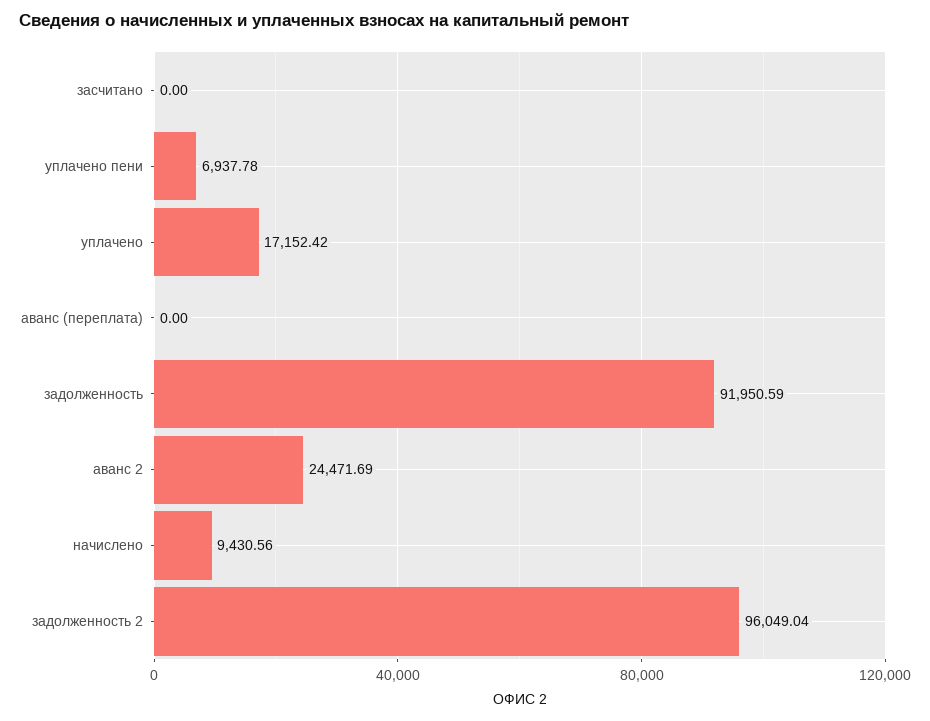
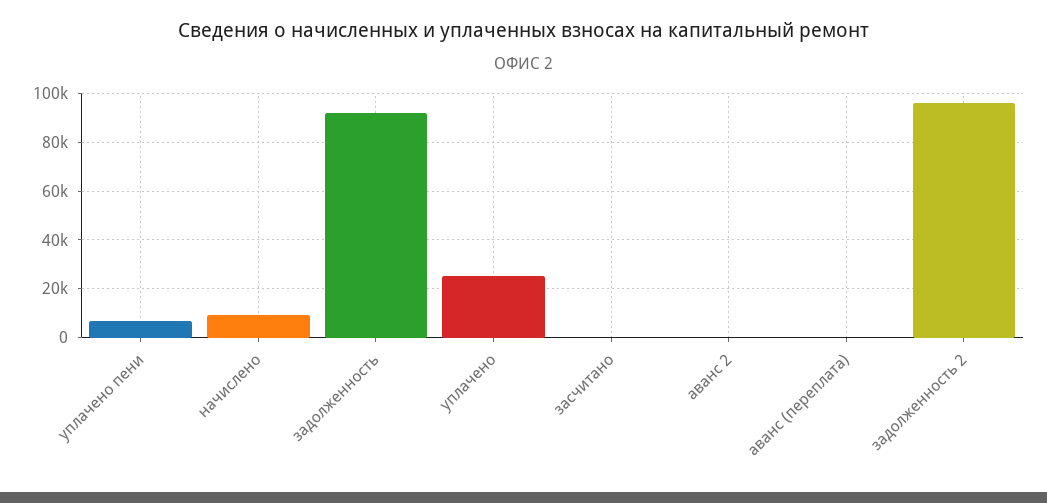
  {
    "засчитано": 0,
    "уплачено пени": 6937.78,
-   "уплачено": 17152.42,
+   "уплачено": 25000,
    "аванс (переплата)": 0,
    "задолженность": 91950.59,
-   "аванс 2": 24471.69,
+   "аванс 2": 0,
    "начислено": 9430.56,
    "задолженность 2": 96049.04
  }

